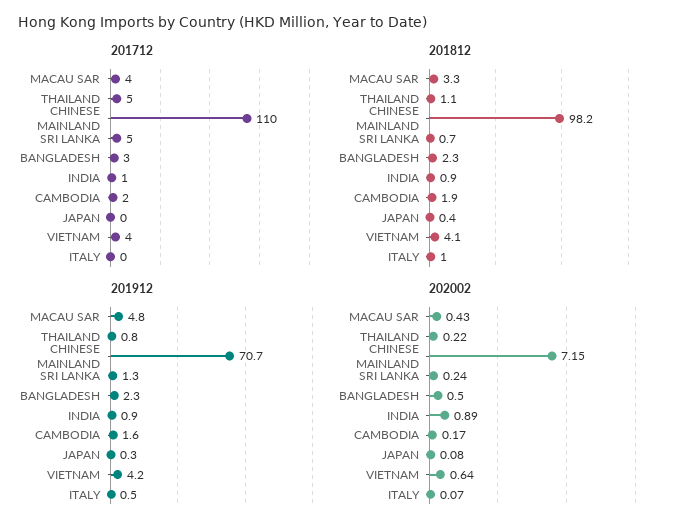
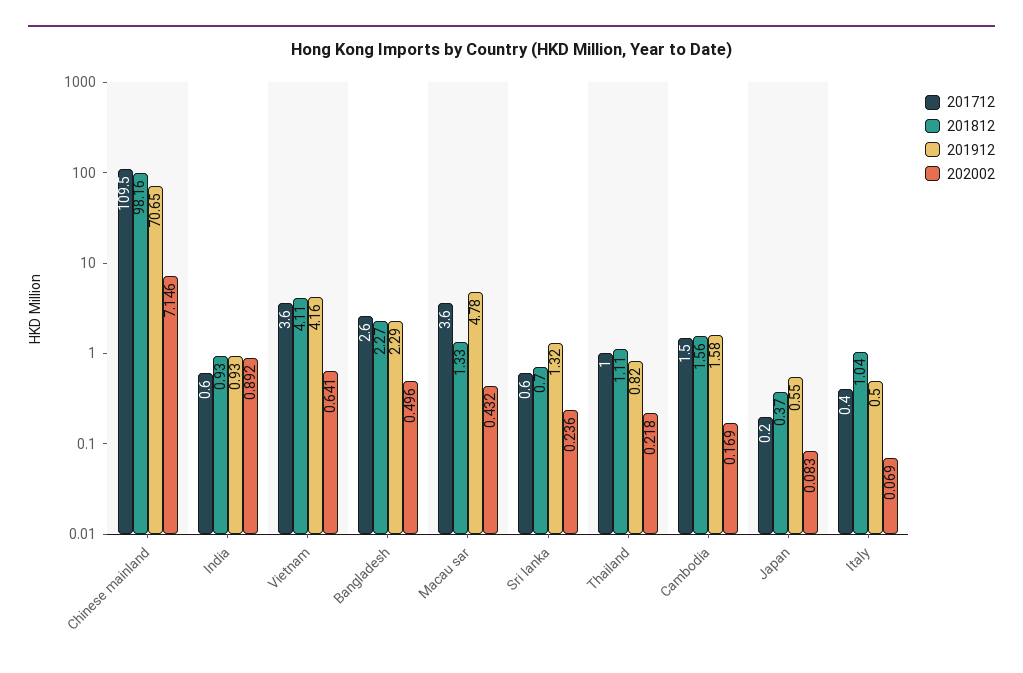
  {
    "201712": {
      "MACAU SAR": 3.6,
-     "THAILAND": 5,
+     "THAILAND": 1,
      "CHINESE MAINLAND": 109.5,
-     "SRI LANKA": 5,
+     "SRI LANKA": 0.6,
      "BANGLADESH": 2.6,
      "INDIA": 0.6,
      "CAMBODIA": 1.5,
      "JAPAN": 0.2,
      "VIETNAM": 3.6,
      "ITALY": 0.4
    },
    "201812": {
-     "MACAU SAR": 3.3,
+     "MACAU SAR": 1.33,
      "THAILAND": 1.11,
      "CHINESE MAINLAND": 98.16,
      "SRI LANKA": 0.7,
      "BANGLADESH": 2.27,
      "INDIA": 0.93,
-     "CAMBODIA": 1.9,
+     "CAMBODIA": 1.56,
      "JAPAN": 0.37,
      "VIETNAM": 4.11,
      "ITALY": 1.04
    },
    "201912": {
      "MACAU SAR": 4.78,
      "THAILAND": 0.82,
      "CHINESE MAINLAND": 70.65,
      "SRI LANKA": 1.32,
      "BANGLADESH": 2.29,
      "INDIA": 0.93,
      "CAMBODIA": 1.58,
-     "JAPAN": 0.3,
+     "JAPAN": 0.55,
      "VIETNAM": 4.16,
      "ITALY": 0.5
    },
    "202002": {
      "MACAU SAR": 0.432,
      "THAILAND": 0.218,
      "CHINESE MAINLAND": 7.146,
      "SRI LANKA": 0.236,
      "BANGLADESH": 0.496,
      "INDIA": 0.892,
      "CAMBODIA": 0.169,
      "JAPAN": 0.083,
      "VIETNAM": 0.641,
      "ITALY": 0.069
    }
  }

